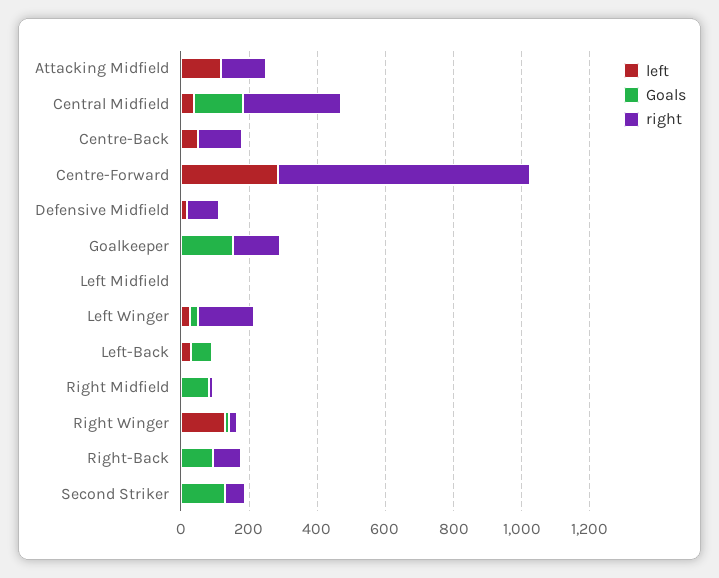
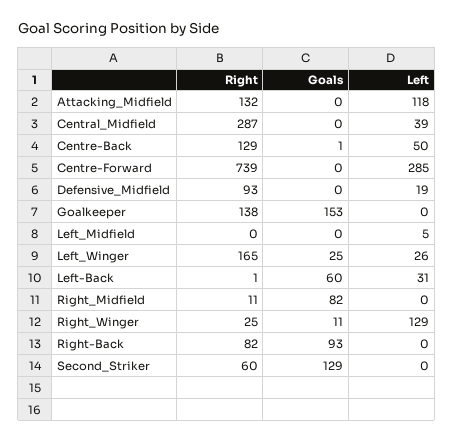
  {
    "left": {
      "Attacking Midfield": 118,
      "Central Midfield": 39,
      "Centre-Back": 50,
      "Centre-Forward": 285,
      "Defensive Midfield": 19,
      "Goalkeeper": 0,
      "Left Midfield": 5,
      "Left Winger": 26,
      "Left-Back": 31,
      "Right Midfield": 0,
      "Right Winger": 129,
      "Right-Back": 0,
      "Second Striker": 0
    },
    "Goals": {
      "Attacking Midfield": 0,
-     "Central Midfield": 150,
+     "Central Midfield": 0,
      "Centre-Back": 1,
      "Centre-Forward": 0,
      "Defensive Midfield": 0,
      "Goalkeeper": 153,
      "Left Midfield": 0,
      "Left Winger": 25,
      "Left-Back": 60,
      "Right Midfield": 82,
      "Right Winger": 11,
      "Right-Back": 93,
      "Second Striker": 129
    },
    "right": {
      "Attacking Midfield": 132,
      "Central Midfield": 287,
      "Centre-Back": 129,
      "Centre-Forward": 739,
      "Defensive Midfield": 93,
      "Goalkeeper": 138,
      "Left Midfield": 0,
      "Left Winger": 165,
      "Left-Back": 1,
      "Right Midfield": 11,
      "Right Winger": 25,
      "Right-Back": 82,
      "Second Striker": 60
    }
  }

